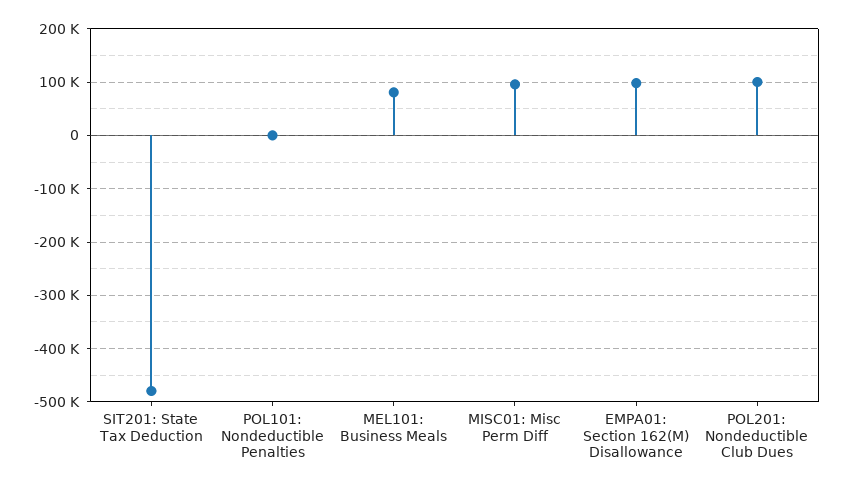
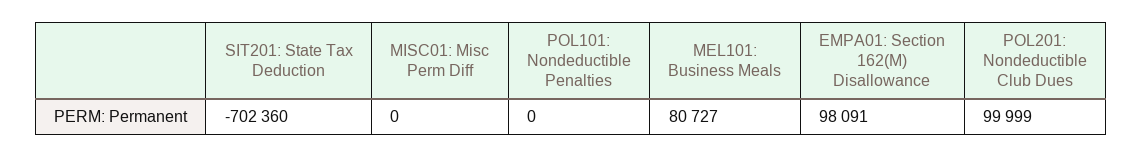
  {
-   "SIT201: State Tax Deduction": -480000,
+   "SIT201: State Tax Deduction": -702360,
    "POL101: Nondeductible Penalties": 0,
    "MEL101: Business Meals": 80727,
-   "MISC01: Misc Perm Diff": 100000,
+   "MISC01: Misc Perm Diff": 0,
    "EMPA01: Section 162(M) Disallowance": 98091,
    "POL201: Nondeductible Club Dues": 99999
  }

